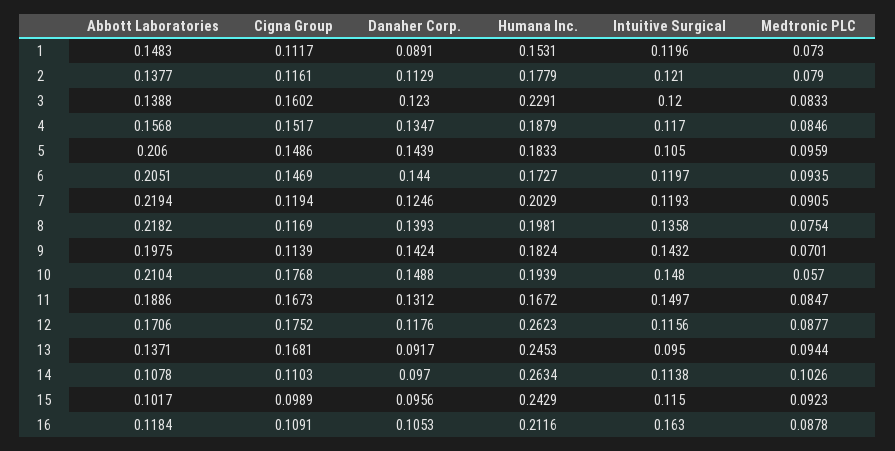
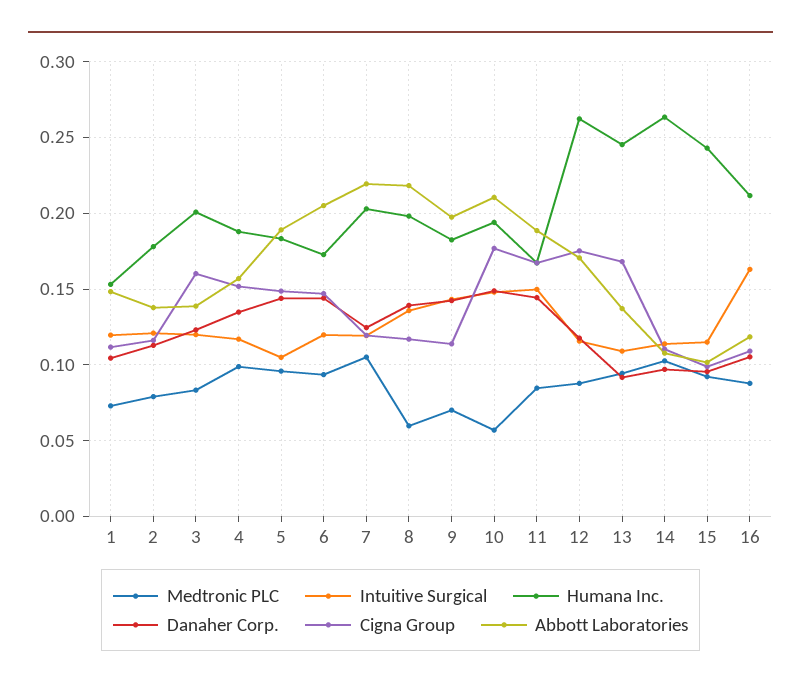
  {
    "Abbott Laboratories": {
      "1": 0.1483,
      "2": 0.1377,
      "3": 0.1388,
      "4": 0.1568,
-     "5": 0.206,
+     "5": 0.19,
      "6": 0.2051,
      "7": 0.2194,
      "8": 0.2182,
      "9": 0.1975,
      "10": 0.2104,
      "11": 0.1886,
      "12": 0.1706,
      "13": 0.1371,
      "14": 0.1078,
      "15": 0.1017,
      "16": 0.1184
    },
    "Cigna Group": {
      "1": 0.1117,
      "2": 0.1161,
      "3": 0.1602,
      "4": 0.1517,
      "5": 0.1486,
      "6": 0.1469,
      "7": 0.1194,
      "8": 0.1169,
      "9": 0.1139,
      "10": 0.1768,
      "11": 0.1673,
      "12": 0.1752,
      "13": 0.1681,
      "14": 0.1103,
      "15": 0.0989,
      "16": 0.1091
    },
    "Danaher Corp.": {
-     "1": 0.0891,
+     "1": 0.105,
      "2": 0.1129,
      "3": 0.123,
      "4": 0.1347,
      "5": 0.1439,
      "6": 0.144,
      "7": 0.1246,
      "8": 0.1393,
      "9": 0.1424,
      "10": 0.1488,
-     "11": 0.1312,
+     "11": 0.145,
      "12": 0.1176,
      "13": 0.0917,
      "14": 0.097,
      "15": 0.0956,
      "16": 0.1053
    },
    "Humana Inc.": {
      "1": 0.1531,
      "2": 0.1779,
-     "3": 0.2291,
+     "3": 0.2,
      "4": 0.1879,
      "5": 0.1833,
      "6": 0.1727,
      "7": 0.2029,
      "8": 0.1981,
      "9": 0.1824,
      "10": 0.1939,
      "11": 0.1672,
      "12": 0.2623,
      "13": 0.2453,
      "14": 0.2634,
      "15": 0.2429,
      "16": 0.2116
    },
    "Intuitive Surgical": {
      "1": 0.1196,
      "2": 0.121,
      "3": 0.12,
      "4": 0.117,
      "5": 0.105,
      "6": 0.1197,
      "7": 0.1193,
      "8": 0.1358,
      "9": 0.1432,
      "10": 0.148,
      "11": 0.1497,
      "12": 0.1156,
-     "13": 0.095,
+     "13": 0.11,
      "14": 0.1138,
      "15": 0.115,
      "16": 0.163
    },
    "Medtronic PLC": {
      "1": 0.073,
      "2": 0.079,
      "3": 0.0833,
-     "4": 0.0846,
+     "4": 0.1,
      "5": 0.0959,
      "6": 0.0935,
-     "7": 0.0905,
+     "7": 0.105,
-     "8": 0.0754,
+     "8": 0.06,
      "9": 0.0701,
      "10": 0.057,
      "11": 0.0847,
      "12": 0.0877,
      "13": 0.0944,
      "14": 0.1026,
      "15": 0.0923,
      "16": 0.0878
    }
  }

